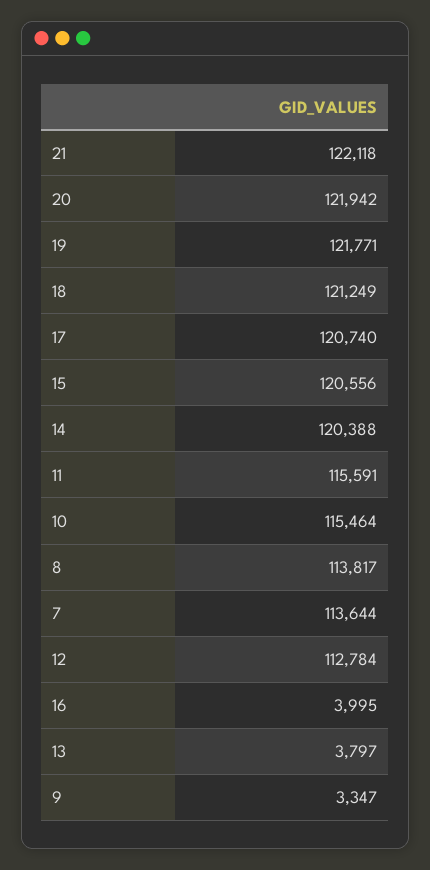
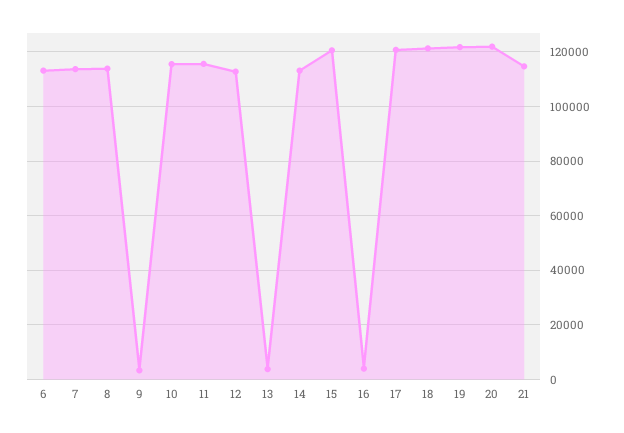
  {
-   "21": 122118,
+   "21": 115000,
    "20": 121942,
    "19": 121771,
    "18": 121249,
    "17": 120740,
    "15": 120556,
-   "14": 120388,
+   "14": 112500,
    "11": 115591,
    "10": 115464,
    "8": 113817,
    "7": 113644,
    "12": 112784,
    "16": 3995,
    "13": 3797,
-   "9": 3347
+   "9": 3347,
+   "6": 112500
  }

